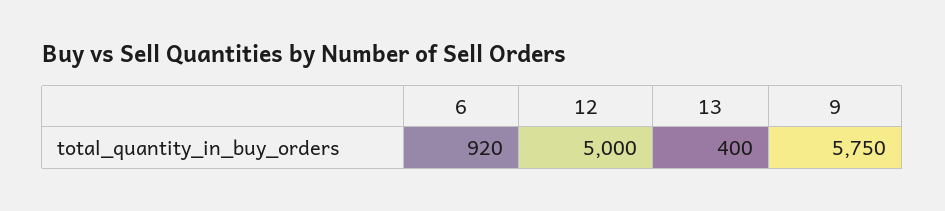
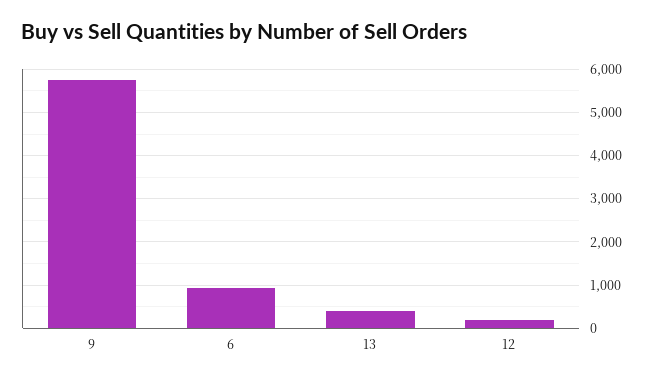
  {
    "6": 920,
-   "12": 5000,
+   "12": 200,
    "13": 400,
    "9": 5750
  }

